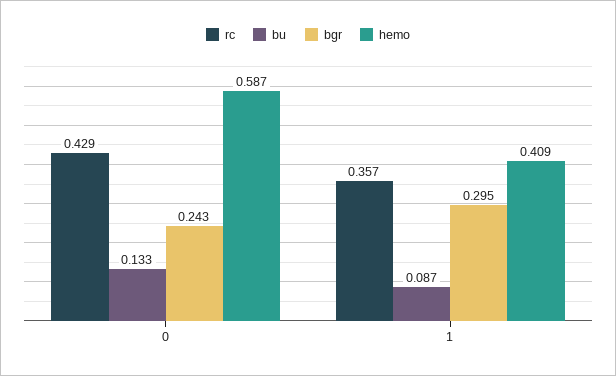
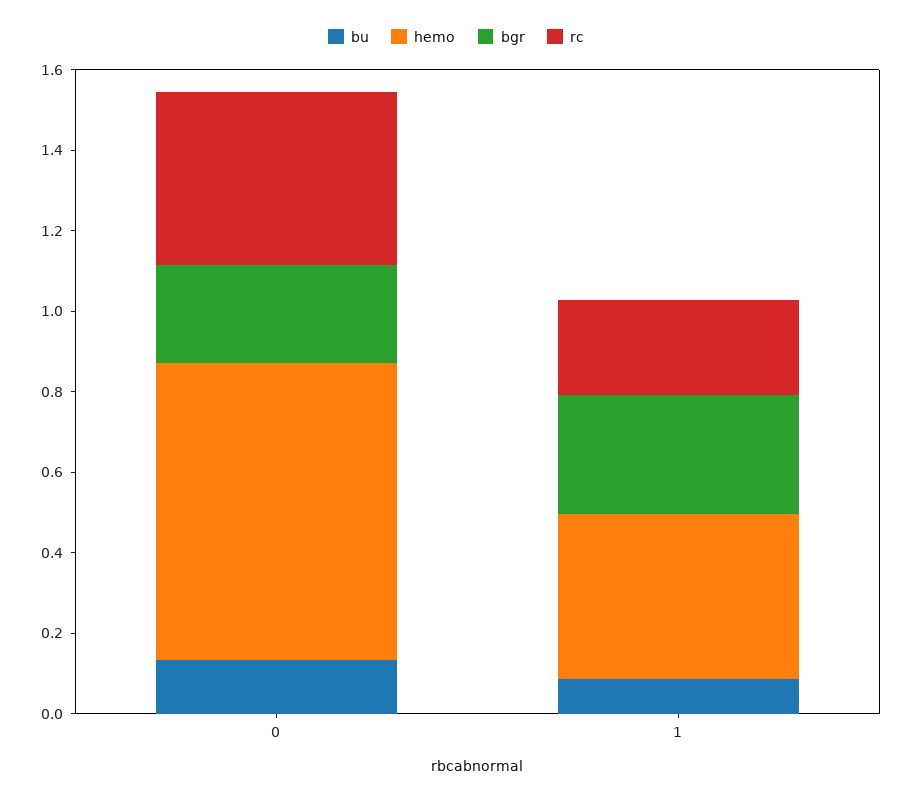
  {
    "rc": {
      "0": 0.429,
-     "1": 0.357
+     "1": 0.25
    },
    "bu": {
      "0": 0.133,
      "1": 0.087
    },
    "bgr": {
      "0": 0.243,
      "1": 0.295
    },
    "hemo": {
-     "0": 0.587,
+     "0": 0.75,
      "1": 0.409
    }
  }

